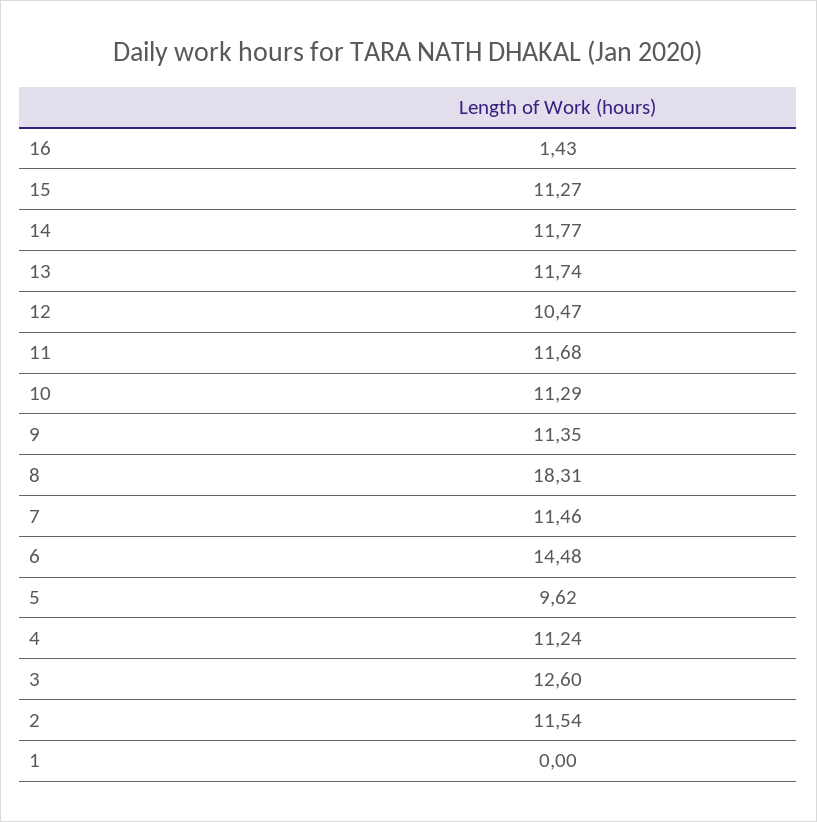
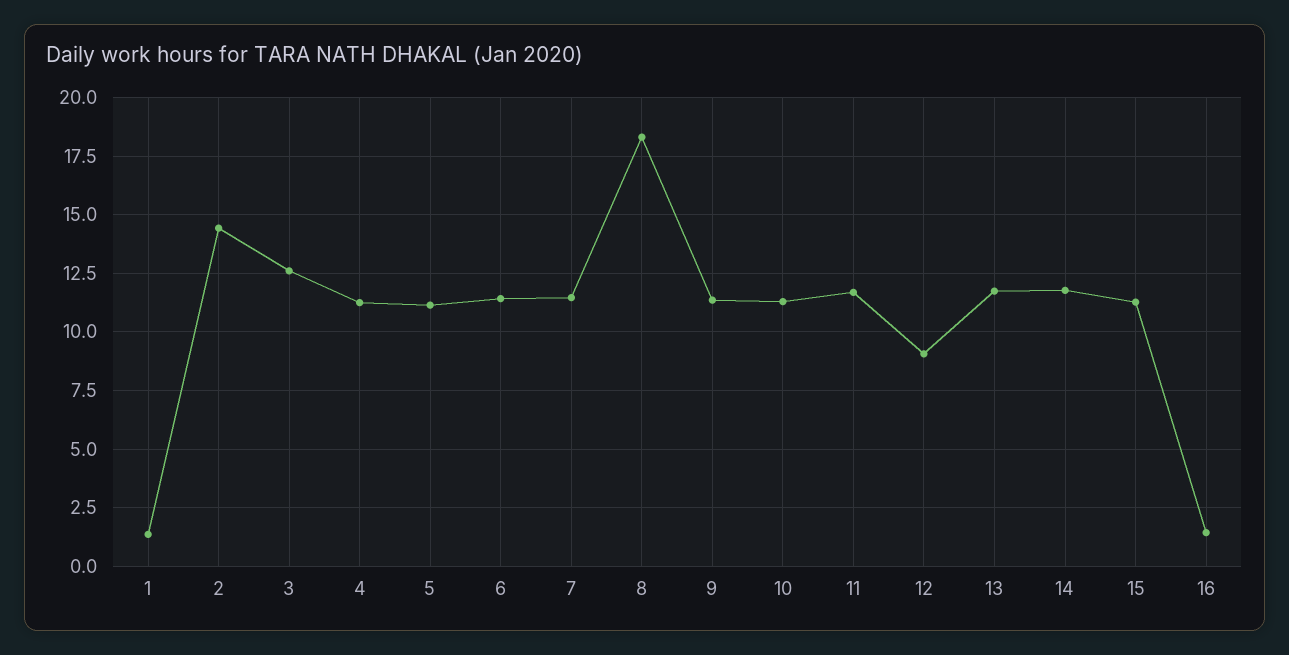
  {
    "16": 1.43,
    "15": 11.27,
    "14": 11.77,
    "13": 11.74,
-   "12": 10.47,
+   "12": 9,
    "11": 11.68,
    "10": 11.29,
    "9": 11.35,
    "8": 18.31,
    "7": 11.46,
-   "6": 14.48,
+   "6": 11.5,
-   "5": 9.62,
+   "5": 11,
    "4": 11.24,
    "3": 12.6,
-   "2": 11.54,
+   "2": 14.5,
-   "1": 0
+   "1": 1.5
  }

